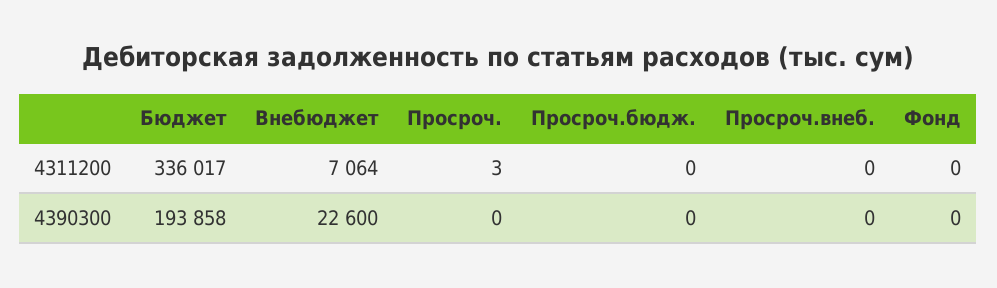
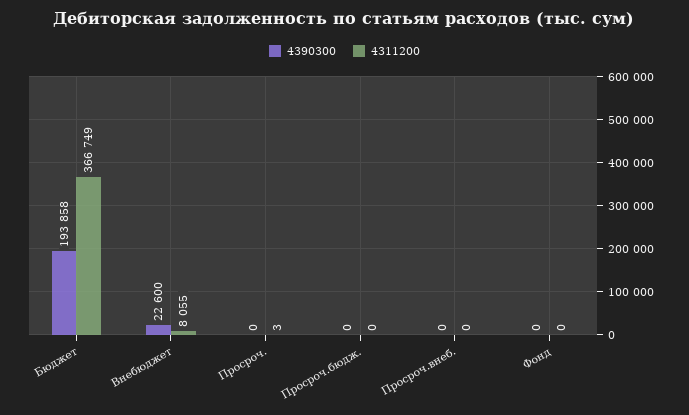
  {
    "4311200": {
-     "Бюджет": 336017,
+     "Бюджет": 366749,
-     "Внебюджет": 7064,
+     "Внебюджет": 8055,
      "Просроч.": 3,
      "Просроч.бюдж.": 0,
      "Просроч.внеб.": 0,
      "Фонд": 0
    },
    "4390300": {
      "Бюджет": 193858,
      "Внебюджет": 22600,
      "Просроч.": 0,
      "Просроч.бюдж.": 0,
      "Просроч.внеб.": 0,
      "Фонд": 0
    }
  }

